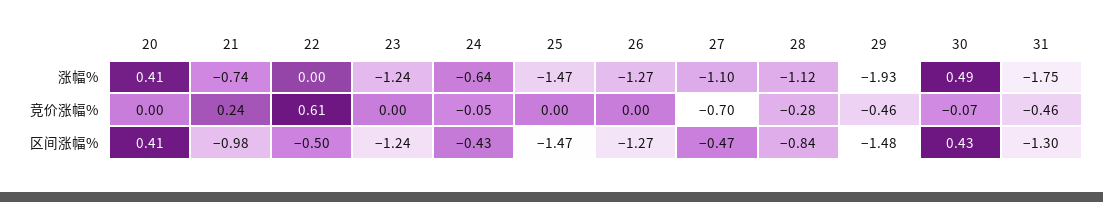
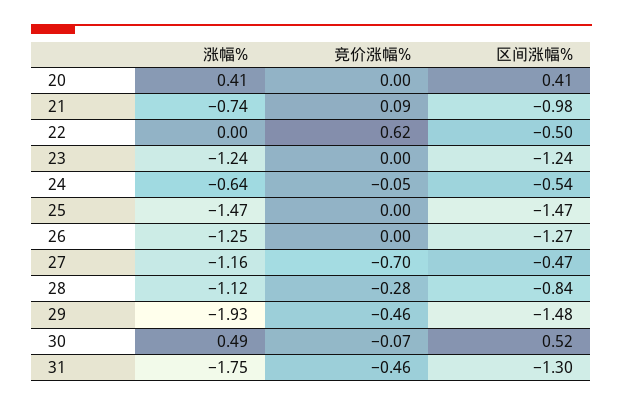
  {
    "20": {
      "涨幅%": 0.41,
      "竞价涨幅%": 0,
      "区间涨幅%": 0.41
    },
    "21": {
      "涨幅%": -0.74,
-     "竞价涨幅%": 0.24,
+     "竞价涨幅%": 0.09,
      "区间涨幅%": -0.98
    },
    "22": {
      "涨幅%": 0,
-     "竞价涨幅%": 0.61,
+     "竞价涨幅%": 0.62,
      "区间涨幅%": -0.5
    },
    "23": {
      "涨幅%": -1.24,
      "竞价涨幅%": 0,
      "区间涨幅%": -1.24
    },
    "24": {
      "涨幅%": -0.64,
      "竞价涨幅%": -0.05,
-     "区间涨幅%": -0.43
+     "区间涨幅%": -0.54
    },
    "25": {
      "涨幅%": -1.47,
      "竞价涨幅%": 0,
      "区间涨幅%": -1.47
    },
    "26": {
-     "涨幅%": -1.27,
+     "涨幅%": -1.25,
      "竞价涨幅%": 0,
      "区间涨幅%": -1.27
    },
    "27": {
-     "涨幅%": -1.1,
+     "涨幅%": -1.16,
      "竞价涨幅%": -0.7,
      "区间涨幅%": -0.47
    },
    "28": {
      "涨幅%": -1.12,
      "竞价涨幅%": -0.28,
      "区间涨幅%": -0.84
    },
    "29": {
      "涨幅%": -1.93,
      "竞价涨幅%": -0.46,
      "区间涨幅%": -1.48
    },
    "30": {
      "涨幅%": 0.49,
      "竞价涨幅%": -0.07,
-     "区间涨幅%": 0.43
+     "区间涨幅%": 0.52
    },
    "31": {
      "涨幅%": -1.75,
      "竞价涨幅%": -0.46,
      "区间涨幅%": -1.3
    }
  }

